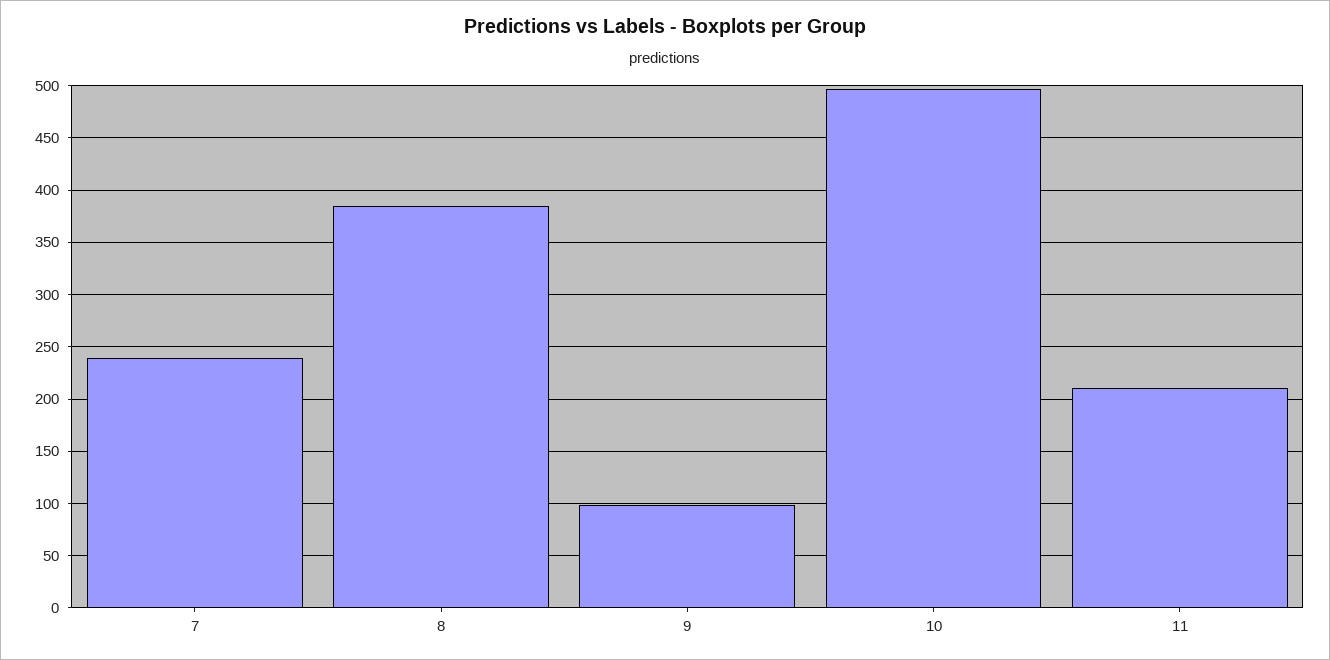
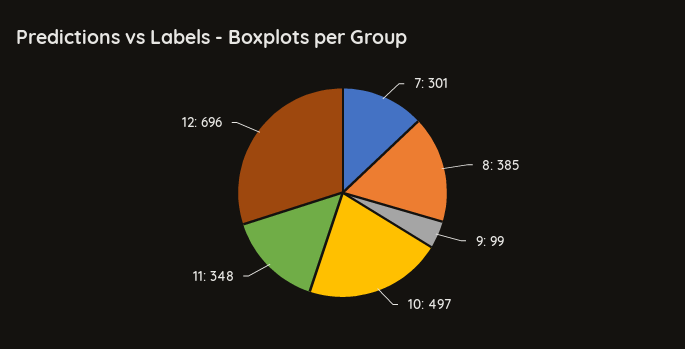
  {
-   "7": 240,
+   "7": 301,
    "8": 385,
    "9": 99,
    "10": 497,
-   "11": 210
+   "11": 348,
+   "12": 696
  }

